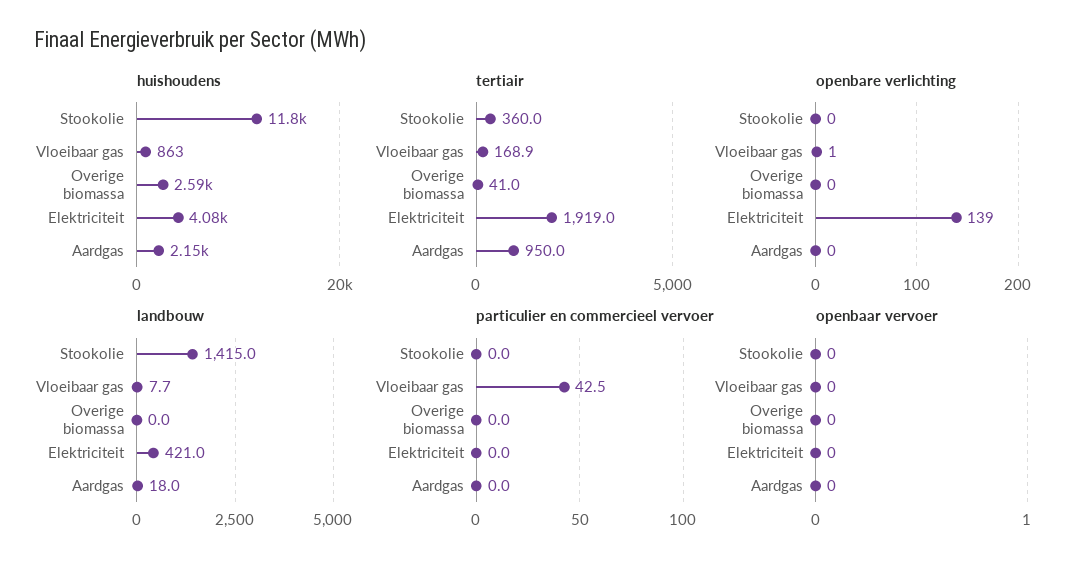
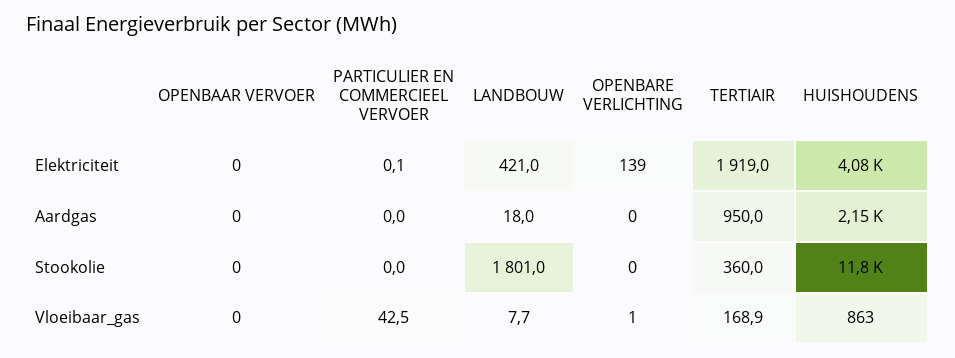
  {
    "huishoudens": {
      "Stookolie": 11800,
      "Vloeibaar gas": 863,
-     "Overige biomassa": 2590,
      "Elektriciteit": 4080,
      "Aardgas": 2150
    },
    "tertiair": {
      "Stookolie": 360,
      "Vloeibaar gas": 168.9,
-     "Overige biomassa": 41,
      "Elektriciteit": 1919,
      "Aardgas": 950
    },
    "openbare verlichting": {
      "Stookolie": 0,
      "Vloeibaar gas": 1,
-     "Overige biomassa": 0,
      "Elektriciteit": 139,
      "Aardgas": 0
    },
    "landbouw": {
-     "Stookolie": 1415,
+     "Stookolie": 1801,
      "Vloeibaar gas": 7.7,
-     "Overige biomassa": 0,
      "Elektriciteit": 421,
      "Aardgas": 18
    },
    "particulier en commercieel vervoer": {
      "Stookolie": 0,
      "Vloeibaar gas": 42.5,
-     "Overige biomassa": 0,
-     "Elektriciteit": 0,
+     "Elektriciteit": 0.1,
      "Aardgas": 0
    },
    "openbaar vervoer": {
      "Stookolie": 0,
      "Vloeibaar gas": 0,
-     "Overige biomassa": 0,
      "Elektriciteit": 0,
      "Aardgas": 0
    }
  }

